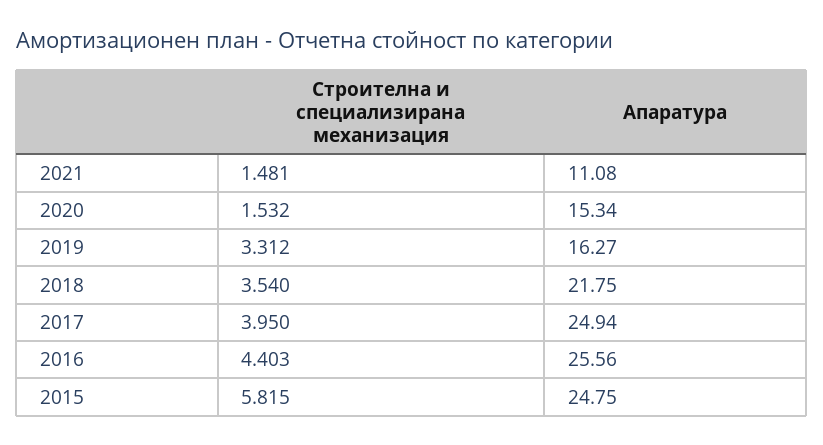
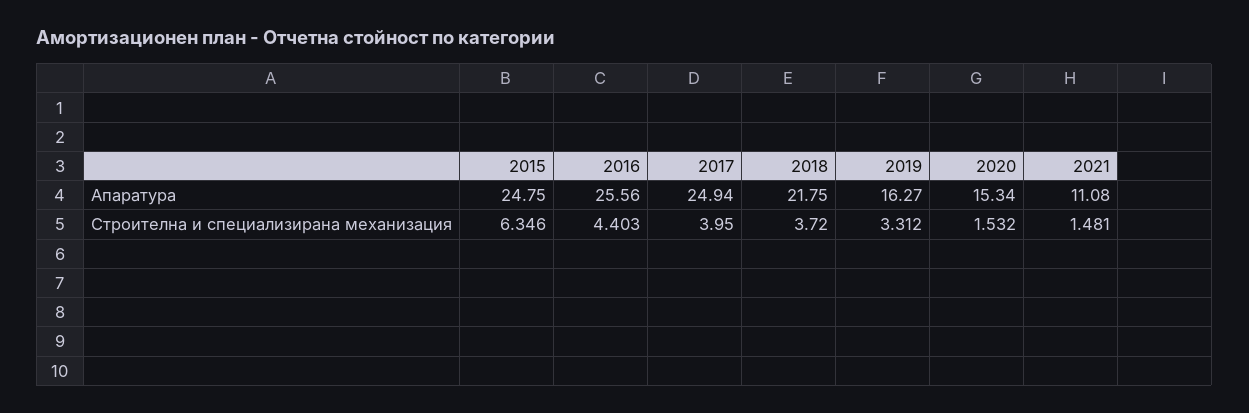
  {
    "Строителна и специализирана механизация": {
      "2021": 1.481,
      "2020": 1.532,
      "2019": 3.312,
-     "2018": 3.54,
+     "2018": 3.72,
      "2017": 3.95,
      "2016": 4.403,
-     "2015": 5.815
+     "2015": 6.346
    },
    "Апаратура": {
      "2021": 11.08,
      "2020": 15.34,
      "2019": 16.27,
      "2018": 21.75,
      "2017": 24.94,
      "2016": 25.56,
      "2015": 24.75
    }
  }

